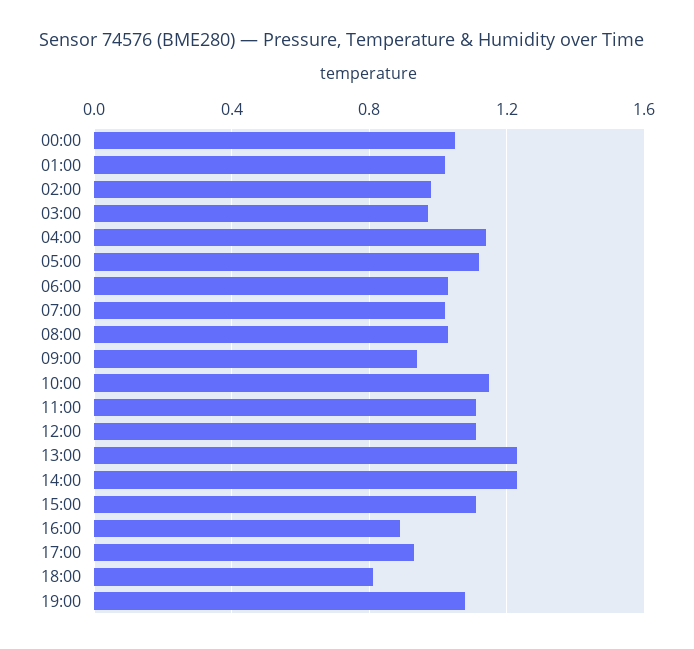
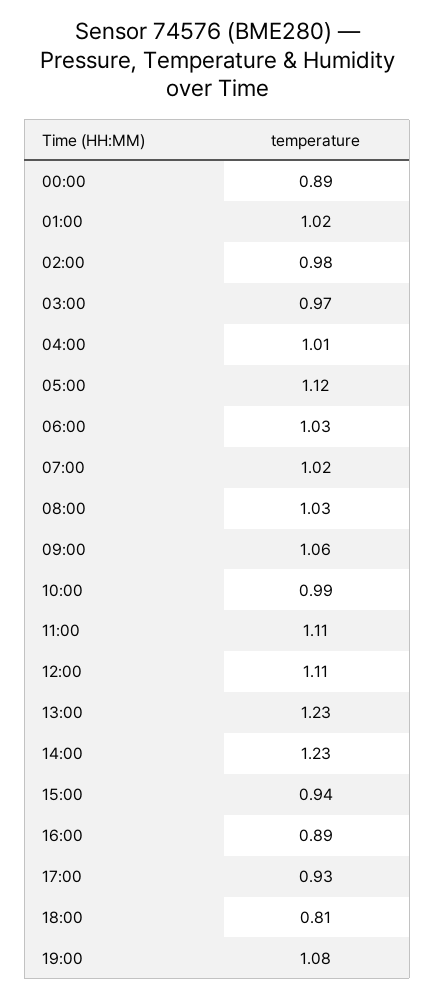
  {
-   "00:00": 1.05,
+   "00:00": 0.89,
    "01:00": 1.02,
    "02:00": 0.98,
    "03:00": 0.97,
-   "04:00": 1.15,
+   "04:00": 1.01,
    "05:00": 1.12,
    "06:00": 1.03,
    "07:00": 1.02,
    "08:00": 1.03,
-   "09:00": 0.95,
+   "09:00": 1.06,
-   "10:00": 1.15,
+   "10:00": 0.99,
    "11:00": 1.11,
    "12:00": 1.11,
    "13:00": 1.23,
    "14:00": 1.23,
-   "15:00": 1.1,
+   "15:00": 0.94,
    "16:00": 0.89,
    "17:00": 0.93,
    "18:00": 0.81,
    "19:00": 1.08
  }

